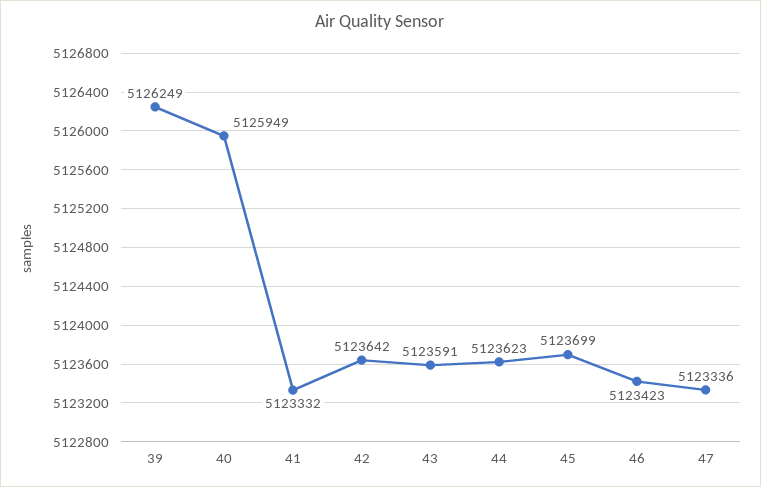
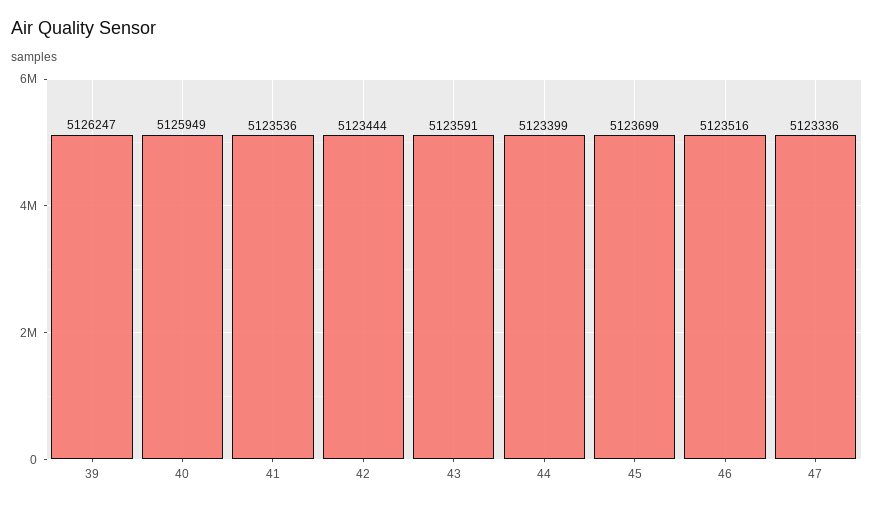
  {
-   "39": 5126249,
+   "39": 5126247,
    "40": 5125949,
-   "41": 5123332,
+   "41": 5123536,
-   "42": 5123642,
+   "42": 5123444,
    "43": 5123591,
-   "44": 5123623,
+   "44": 5123399,
    "45": 5123699,
-   "46": 5123423,
+   "46": 5123516,
    "47": 5123336
  }

